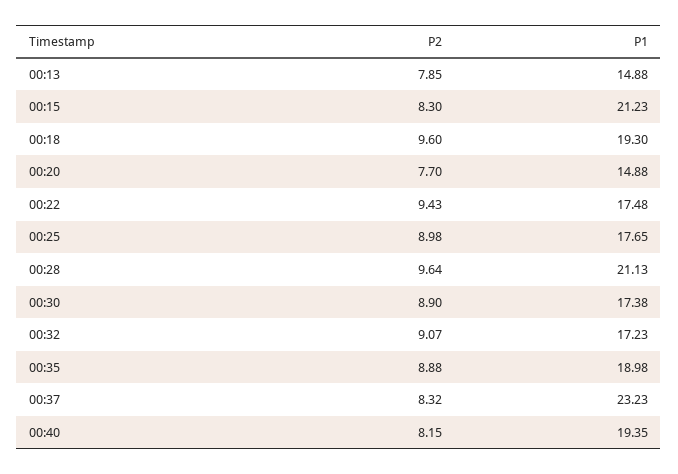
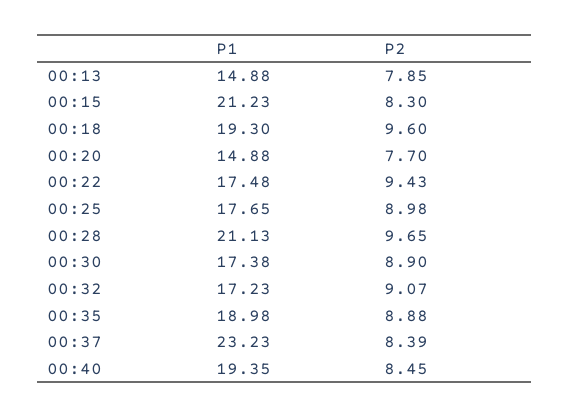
  {
    "P2": {
      "00:13": 7.85,
      "00:15": 8.3,
      "00:18": 9.6,
      "00:20": 7.7,
      "00:22": 9.43,
      "00:25": 8.98,
-     "00:28": 9.64,
+     "00:28": 9.65,
      "00:30": 8.9,
      "00:32": 9.07,
      "00:35": 8.88,
-     "00:37": 8.32,
+     "00:37": 8.39,
-     "00:40": 8.15
+     "00:40": 8.45
    },
    "P1": {
      "00:13": 14.88,
      "00:15": 21.23,
      "00:18": 19.3,
      "00:20": 14.88,
      "00:22": 17.48,
      "00:25": 17.65,
      "00:28": 21.13,
      "00:30": 17.38,
      "00:32": 17.23,
      "00:35": 18.98,
      "00:37": 23.23,
      "00:40": 19.35
    }
  }

